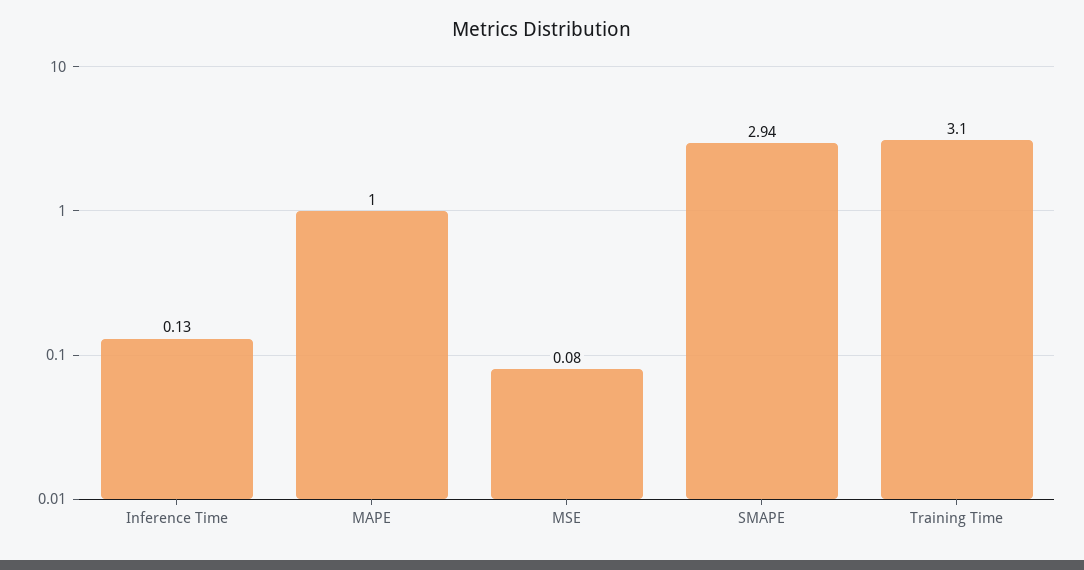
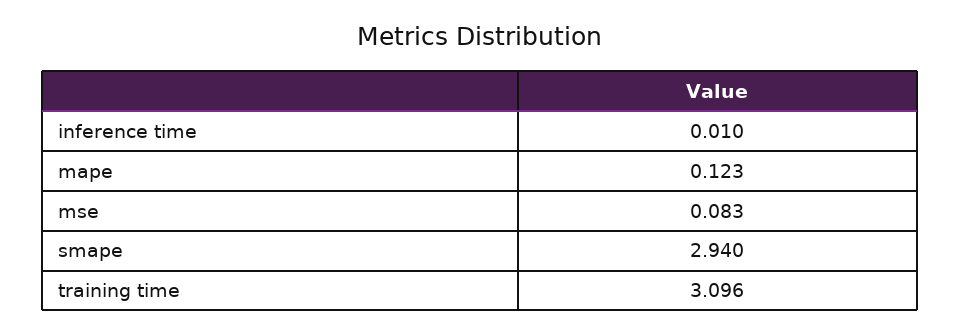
  {
-   "Inference Time": 0.13,
+   "Inference Time": 0.01,
-   "MAPE": 1,
+   "MAPE": 0.123,
    "MSE": 0.083,
    "SMAPE": 2.94,
    "Training Time": 3.096
  }

